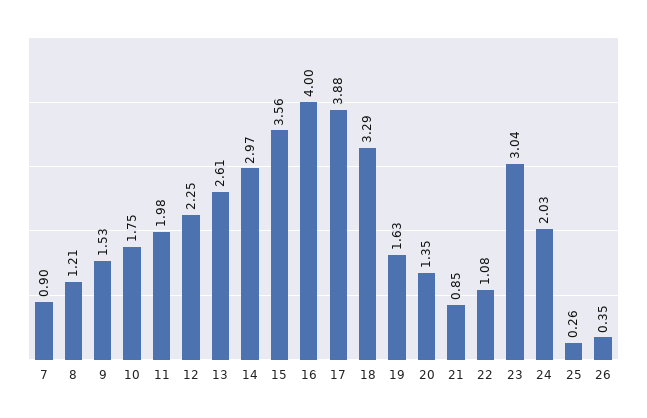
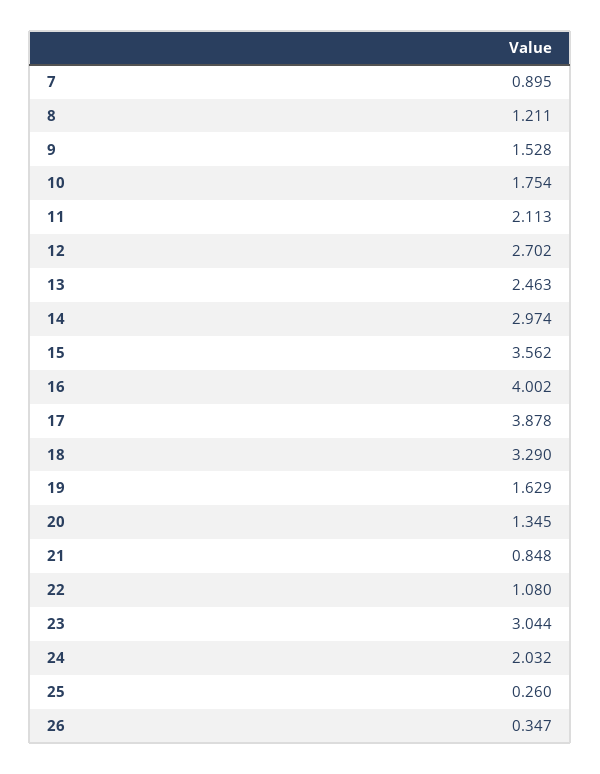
  {
    "7": 0.895,
    "8": 1.211,
    "9": 1.528,
    "10": 1.754,
-   "11": 1.98,
+   "11": 2.113,
-   "12": 2.25,
+   "12": 2.702,
-   "13": 2.61,
+   "13": 2.463,
    "14": 2.974,
    "15": 3.562,
    "16": 4.002,
    "17": 3.878,
    "18": 3.29,
    "19": 1.629,
    "20": 1.345,
    "21": 0.848,
    "22": 1.08,
    "23": 3.044,
    "24": 2.032,
    "25": 0.26,
    "26": 0.347
  }

